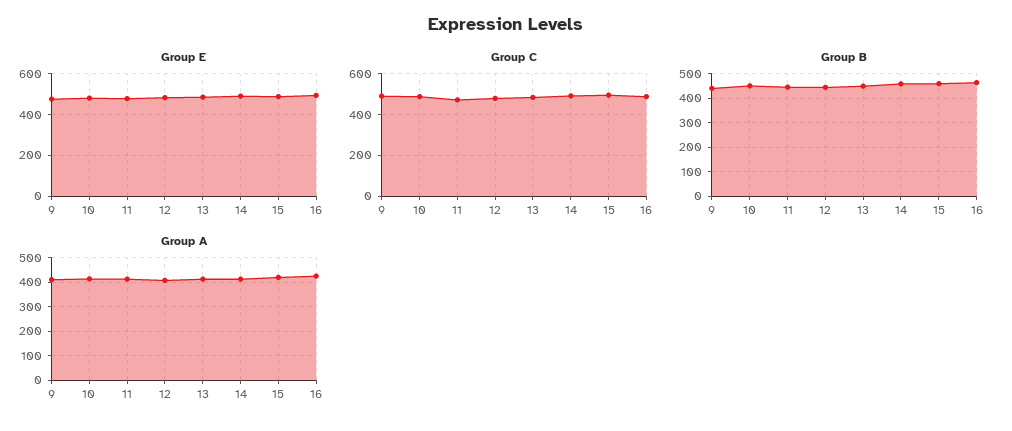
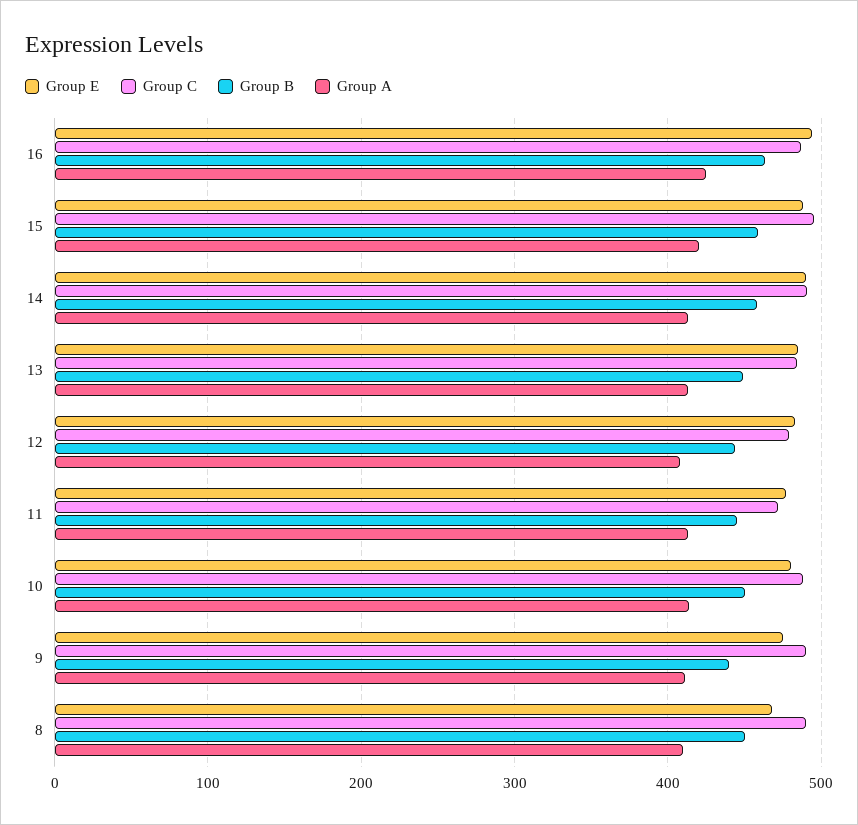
  {
    "Group E": {
      "9": 480,
      "10": 480,
      "11": 480,
      "12": 480,
      "13": 490,
      "14": 490,
      "15": 490,
-     "16": 490
+     "16": 490,
+     "8": 470
    },
    "Group C": {
      "9": 490,
      "10": 490,
      "11": 470,
      "12": 480,
      "13": 480,
      "14": 490,
      "15": 500,
-     "16": 490
+     "16": 490,
+     "8": 490
    },
    "Group B": {
      "9": 440,
      "10": 450,
      "11": 450,
      "12": 440,
      "13": 450,
      "14": 460,
      "15": 460,
-     "16": 460
+     "16": 460,
+     "8": 450
    },
    "Group A": {
      "9": 410,
      "10": 410,
      "11": 410,
      "12": 410,
      "13": 410,
      "14": 410,
      "15": 420,
-     "16": 430
+     "16": 430,
+     "8": 410
    }
  }

